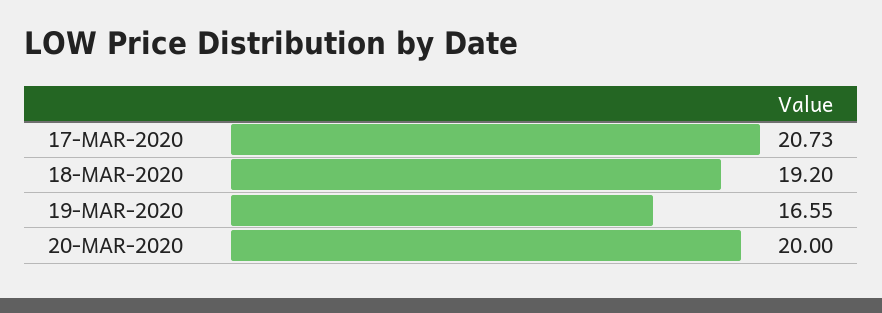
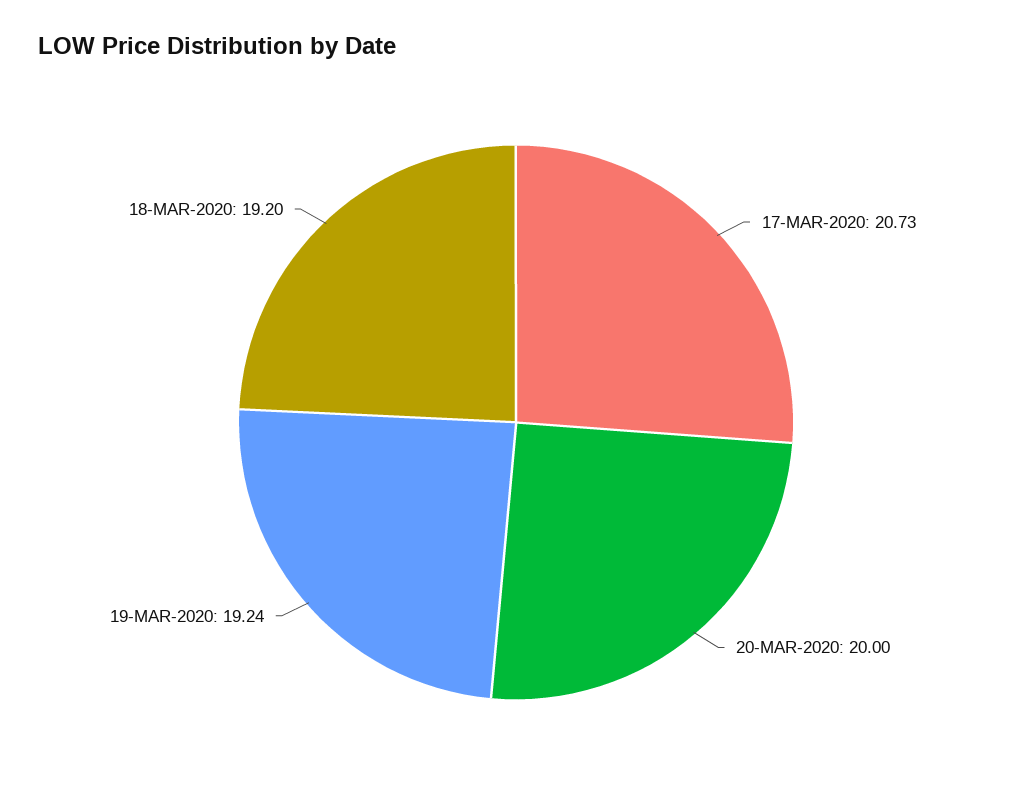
  {
    "17-MAR-2020": 20.73,
    "18-MAR-2020": 19.2,
-   "19-MAR-2020": 16.55,
+   "19-MAR-2020": 19.24,
    "20-MAR-2020": 20
  }

